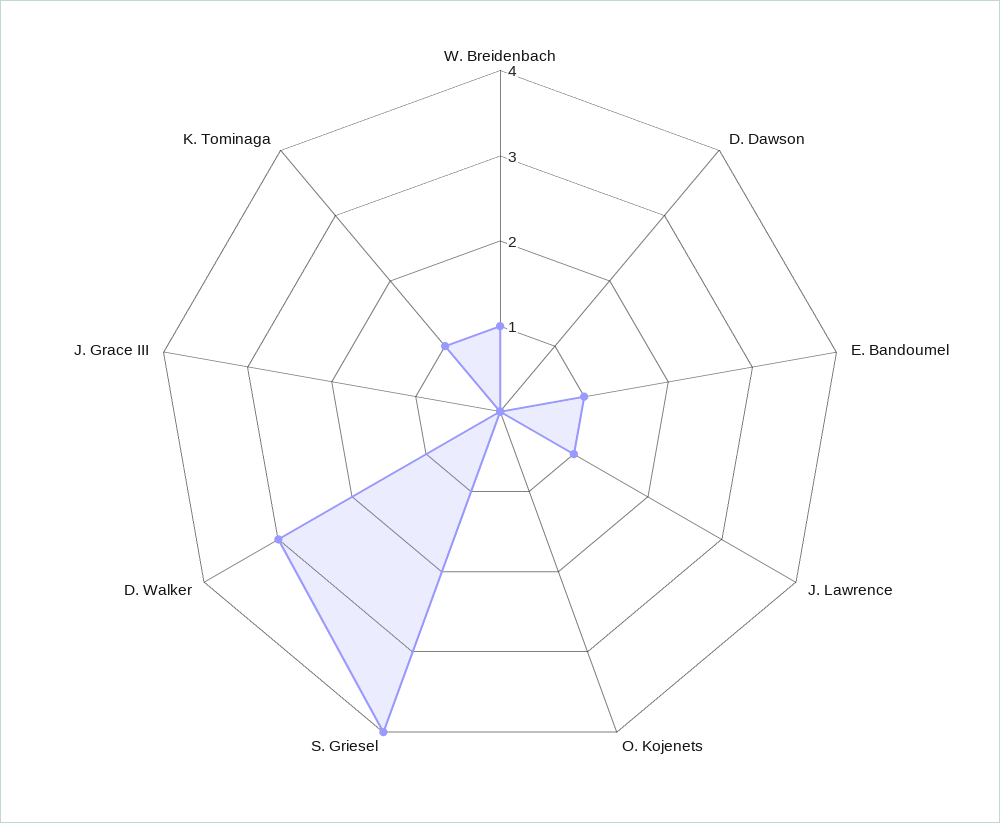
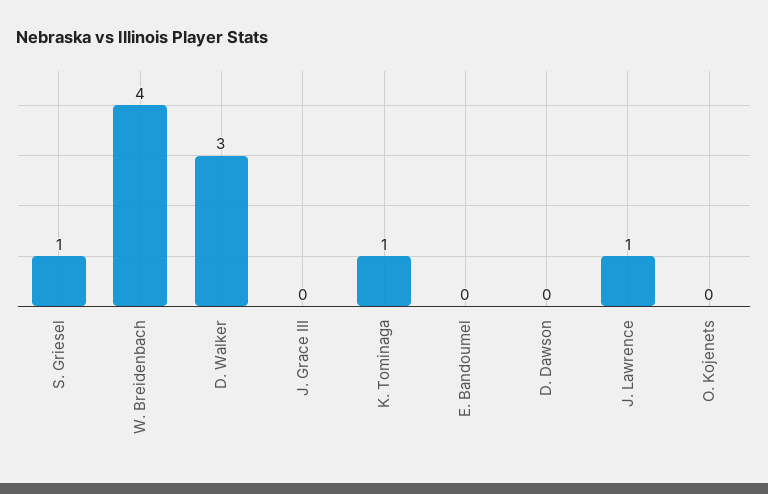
  {
-   "W. Breidenbach": 1,
+   "W. Breidenbach": 4,
    "D. Dawson": 0,
-   "E. Bandoumel": 1,
+   "E. Bandoumel": 0,
    "J. Lawrence": 1,
    "O. Kojenets": 0,
-   "S. Griesel": 4,
+   "S. Griesel": 1,
    "D. Walker": 3,
    "J. Grace III": 0,
    "K. Tominaga": 1
  }

